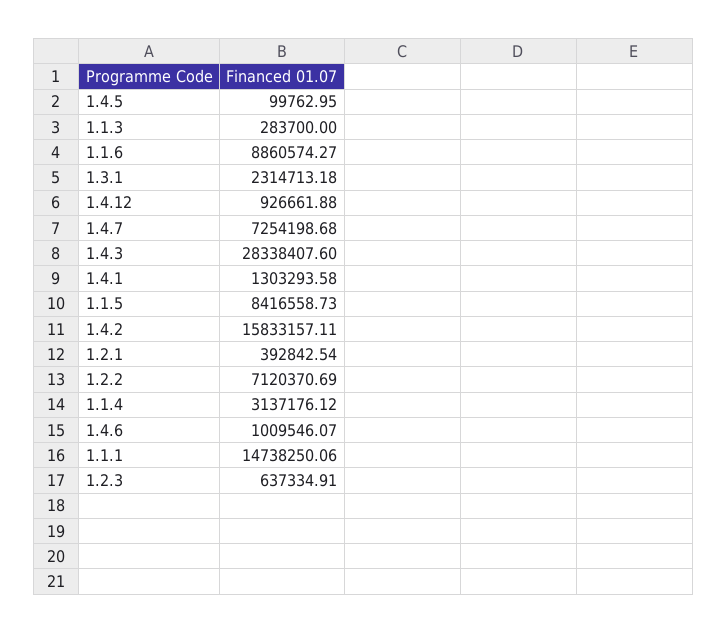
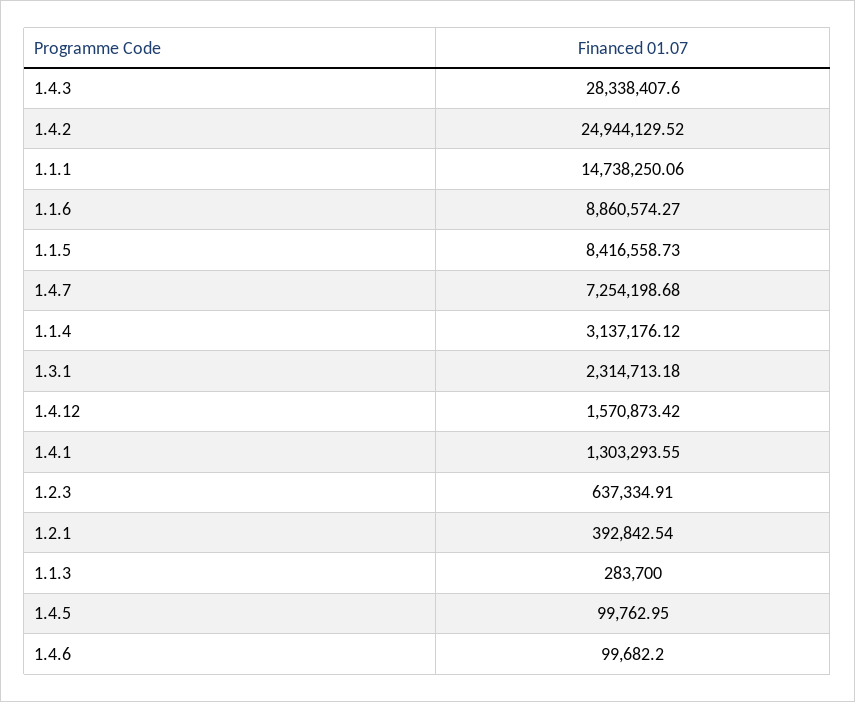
  {
    "1.4.5": 99762.95,
    "1.1.3": 283700,
    "1.1.6": 8860574.27,
    "1.3.1": 2314713.18,
-   "1.4.12": 926661.88,
+   "1.4.12": 1570873.42,
    "1.4.7": 7254198.68,
    "1.4.3": 28338407.6,
-   "1.4.1": 1303293.58,
+   "1.4.1": 1303293.55,
    "1.1.5": 8416558.73,
-   "1.4.2": 15833157.11,
+   "1.4.2": 24944129.52,
    "1.2.1": 392842.54,
-   "1.2.2": 7120370.69,
    "1.1.4": 3137176.12,
-   "1.4.6": 1009546.07,
+   "1.4.6": 99682.2,
    "1.1.1": 14738250.06,
    "1.2.3": 637334.91
  }

